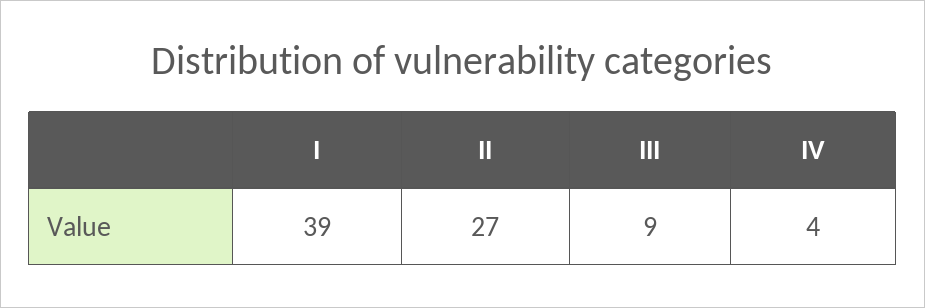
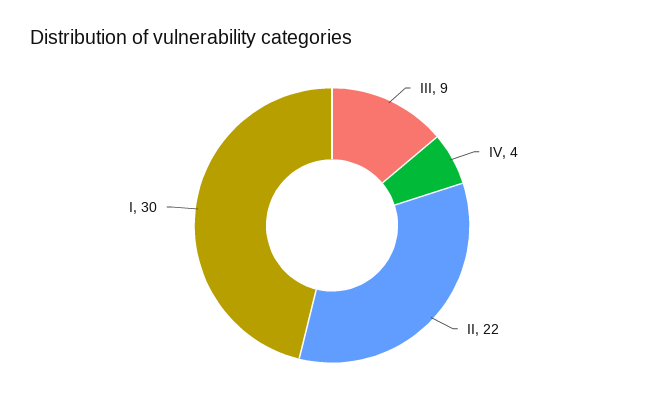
  {
-   "I": 39,
+   "I": 30,
-   "II": 27,
+   "II": 22,
    "III": 9,
    "IV": 4
  }

